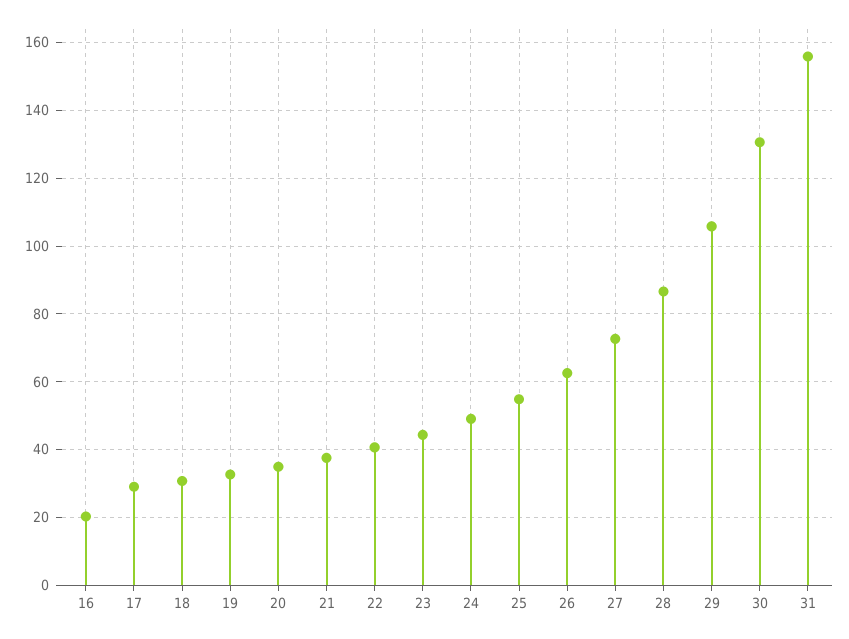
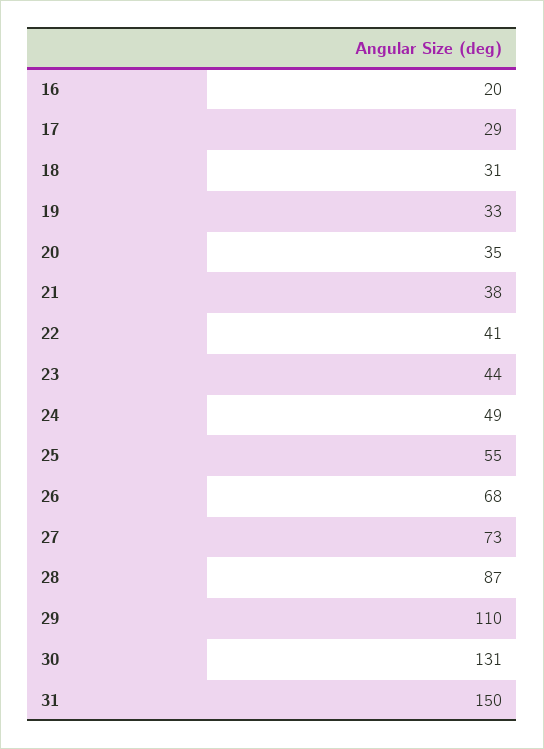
  {
    "16": 20,
    "17": 29,
    "18": 31,
    "19": 33,
    "20": 35,
    "21": 38,
    "22": 41,
    "23": 44,
    "24": 49,
    "25": 55,
-   "26": 62,
+   "26": 68,
    "27": 73,
    "28": 87,
-   "29": 106,
+   "29": 110,
    "30": 131,
-   "31": 156
+   "31": 150
  }

